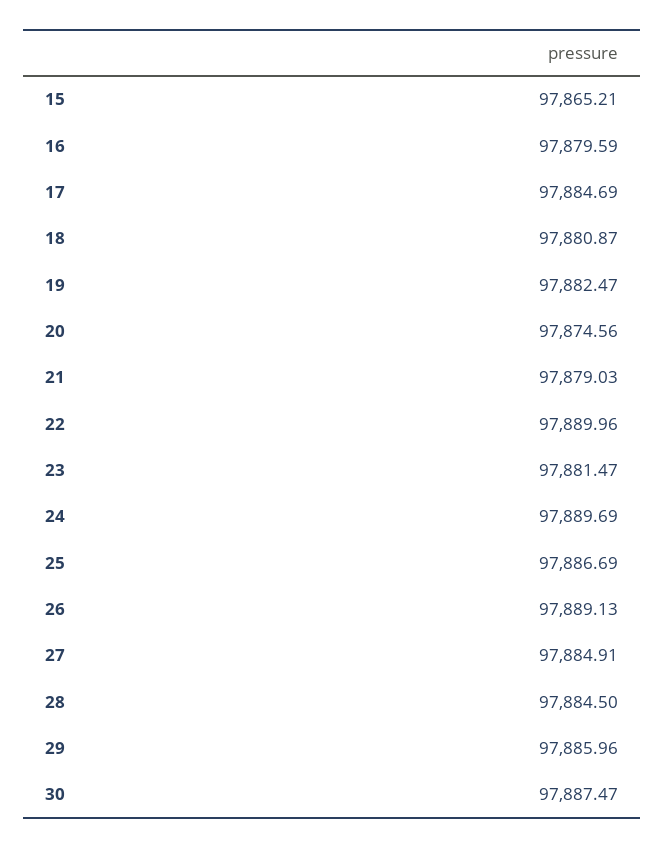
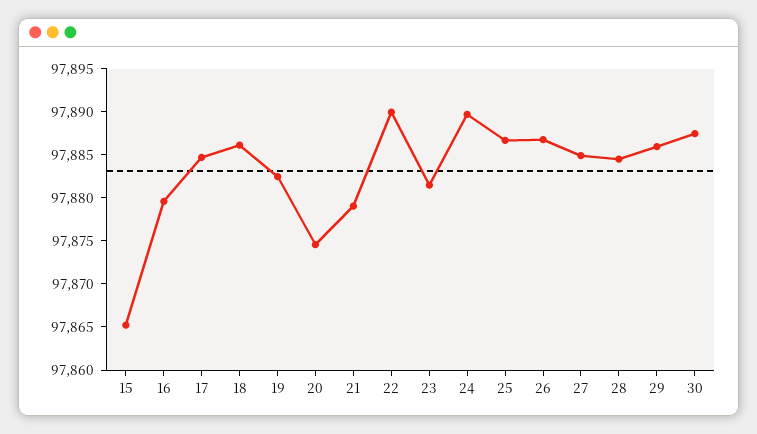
  {
    "15": 97865.21,
    "16": 97879.59,
    "17": 97884.69,
-   "18": 97880.87,
+   "18": 97886,
    "19": 97882.47,
    "20": 97874.56,
    "21": 97879.03,
    "22": 97889.96,
    "23": 97881.47,
    "24": 97889.69,
    "25": 97886.69,
-   "26": 97889.13,
+   "26": 97887,
    "27": 97884.91,
    "28": 97884.5,
    "29": 97885.96,
    "30": 97887.47
  }

